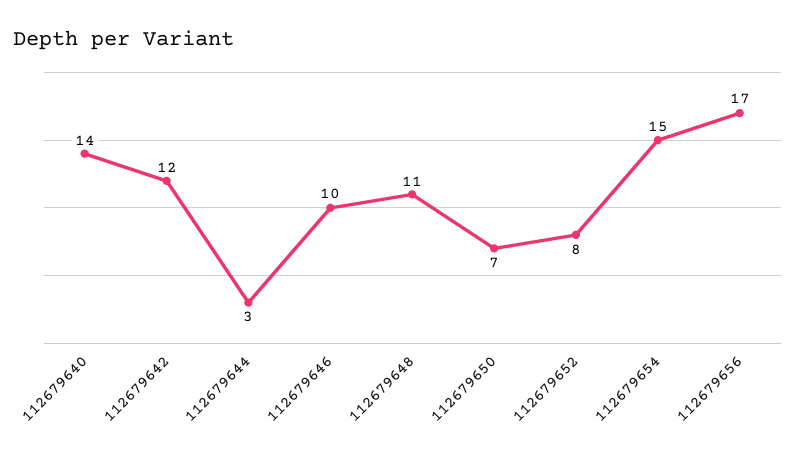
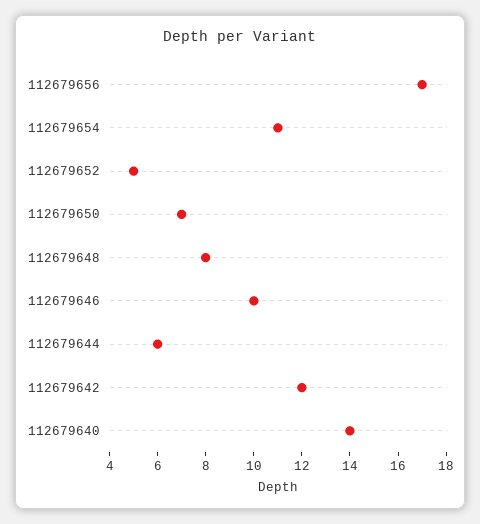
  {
    "112679640": 14,
    "112679642": 12,
-   "112679644": 3,
+   "112679644": 6,
    "112679646": 10,
-   "112679648": 11,
+   "112679648": 8,
    "112679650": 7,
-   "112679652": 8,
+   "112679652": 5,
-   "112679654": 15,
+   "112679654": 11,
    "112679656": 17
  }

